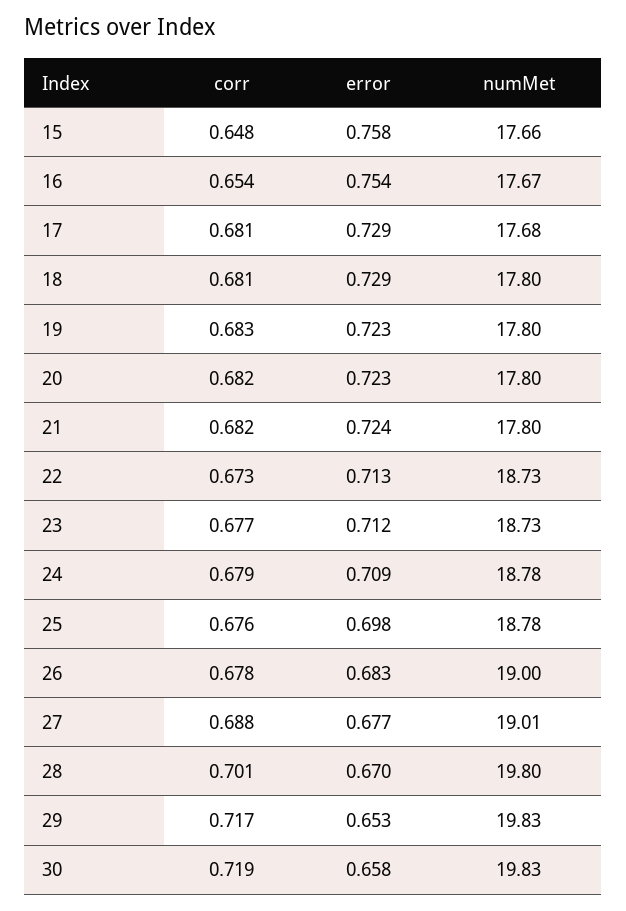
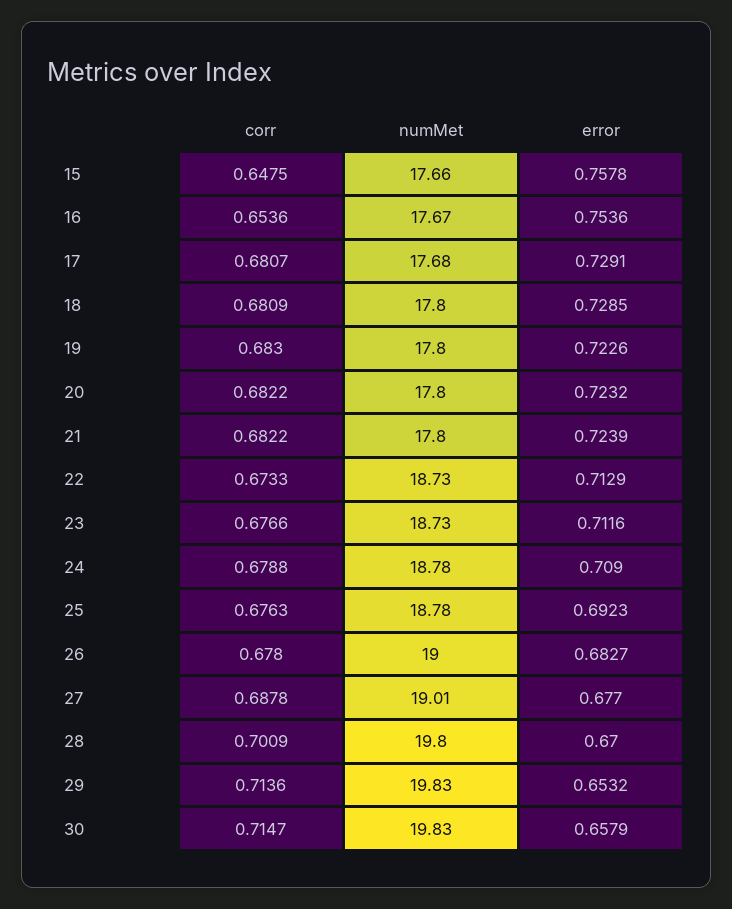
  {
    "corr": {
      "15": 0.6475,
      "16": 0.6536,
      "17": 0.6807,
      "18": 0.6809,
      "19": 0.683,
      "20": 0.6822,
      "21": 0.6822,
      "22": 0.6733,
      "23": 0.6766,
      "24": 0.6788,
      "25": 0.6763,
      "26": 0.678,
      "27": 0.6878,
      "28": 0.7009,
-     "29": 0.717,
+     "29": 0.7136,
-     "30": 0.719
+     "30": 0.7147
    },
    "error": {
      "15": 0.7578,
      "16": 0.7536,
      "17": 0.7291,
      "18": 0.7285,
      "19": 0.7226,
      "20": 0.7232,
      "21": 0.7239,
      "22": 0.7129,
      "23": 0.7116,
      "24": 0.709,
-     "25": 0.698,
+     "25": 0.6923,
      "26": 0.6827,
      "27": 0.677,
      "28": 0.67,
      "29": 0.6532,
      "30": 0.6579
    },
    "numMet": {
      "15": 17.66,
      "16": 17.67,
      "17": 17.68,
      "18": 17.8,
      "19": 17.8,
      "20": 17.8,
      "21": 17.8,
      "22": 18.73,
      "23": 18.73,
      "24": 18.78,
      "25": 18.78,
      "26": 19,
      "27": 19.01,
      "28": 19.8,
      "29": 19.83,
      "30": 19.83
    }
  }

